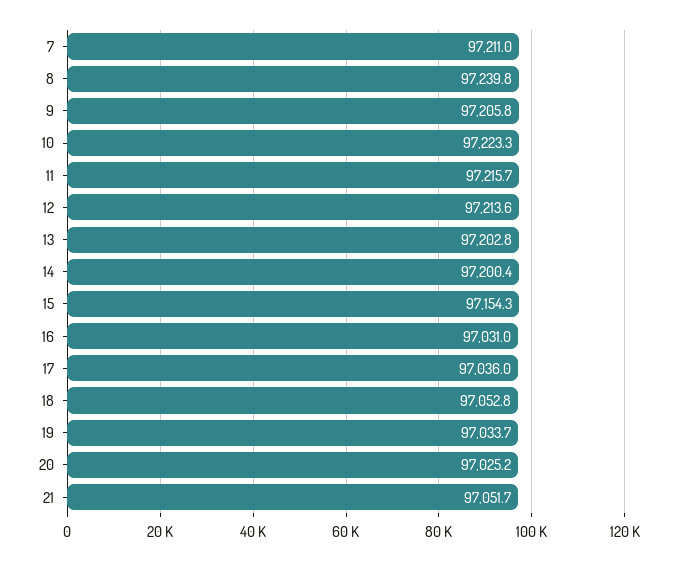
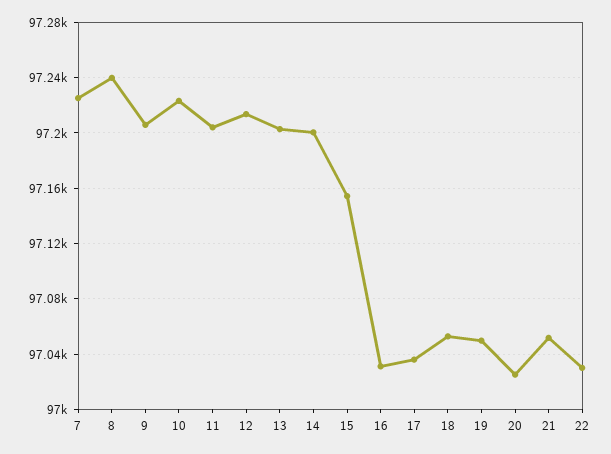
  {
-   "7": 97211,
+   "7": 97225,
    "8": 97239.8,
    "9": 97205.8,
    "10": 97223.3,
-   "11": 97215.7,
+   "11": 97205,
    "12": 97213.6,
    "13": 97202.8,
    "14": 97200.4,
    "15": 97154.3,
    "16": 97031,
    "17": 97036,
    "18": 97052.8,
-   "19": 97033.7,
+   "19": 97050,
    "20": 97025.2,
-   "21": 97051.7
+   "21": 97051.7,
+   "22": 97030
  }

